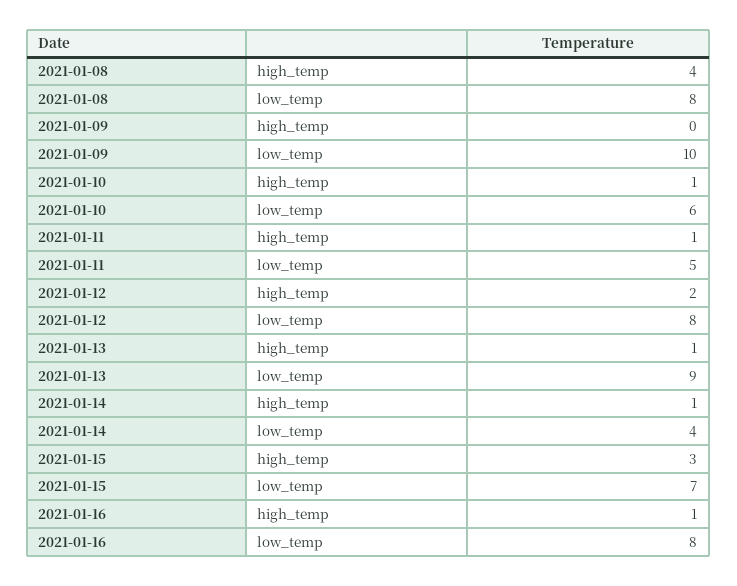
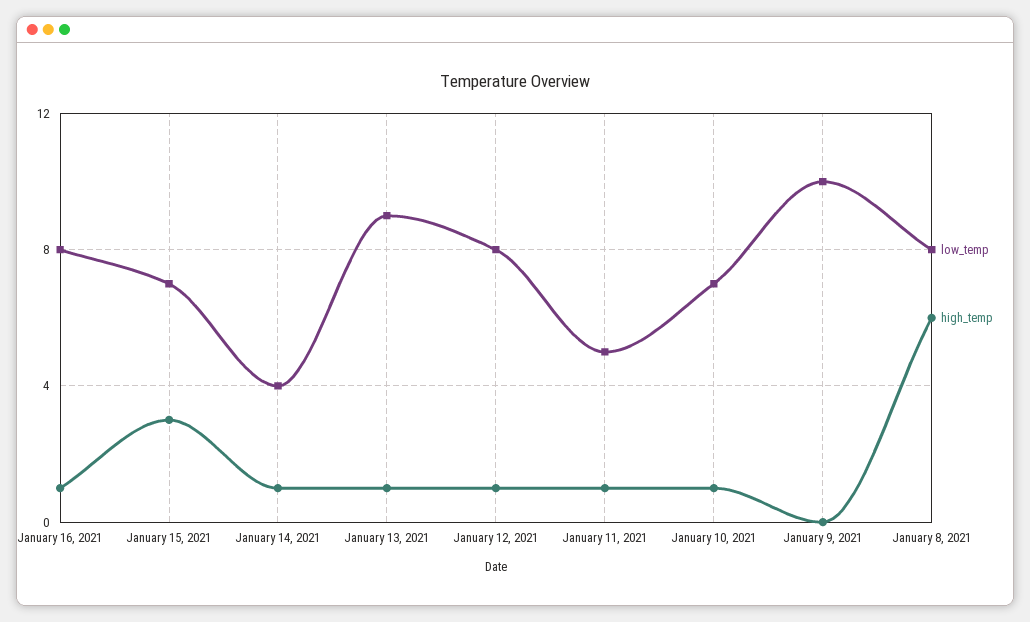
  {
    "high_temp": {
-     "2021-01-08": 4,
+     "2021-01-08": 6,
      "2021-01-09": 0,
      "2021-01-10": 1,
      "2021-01-11": 1,
-     "2021-01-12": 2,
+     "2021-01-12": 1,
      "2021-01-13": 1,
      "2021-01-14": 1,
      "2021-01-15": 3,
      "2021-01-16": 1
    },
    "low_temp": {
      "2021-01-08": 8,
      "2021-01-09": 10,
-     "2021-01-10": 6,
+     "2021-01-10": 7,
      "2021-01-11": 5,
      "2021-01-12": 8,
      "2021-01-13": 9,
      "2021-01-14": 4,
      "2021-01-15": 7,
      "2021-01-16": 8
    }
  }

